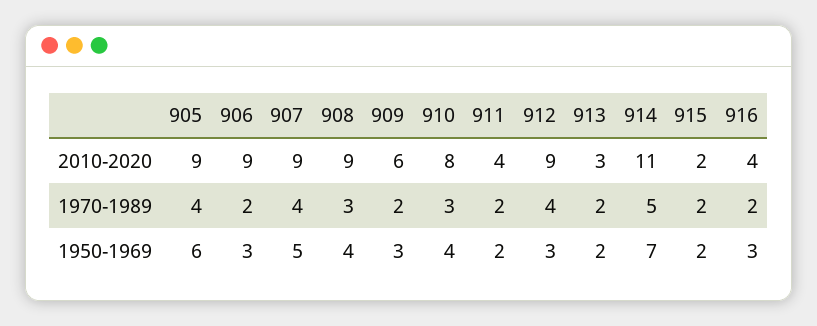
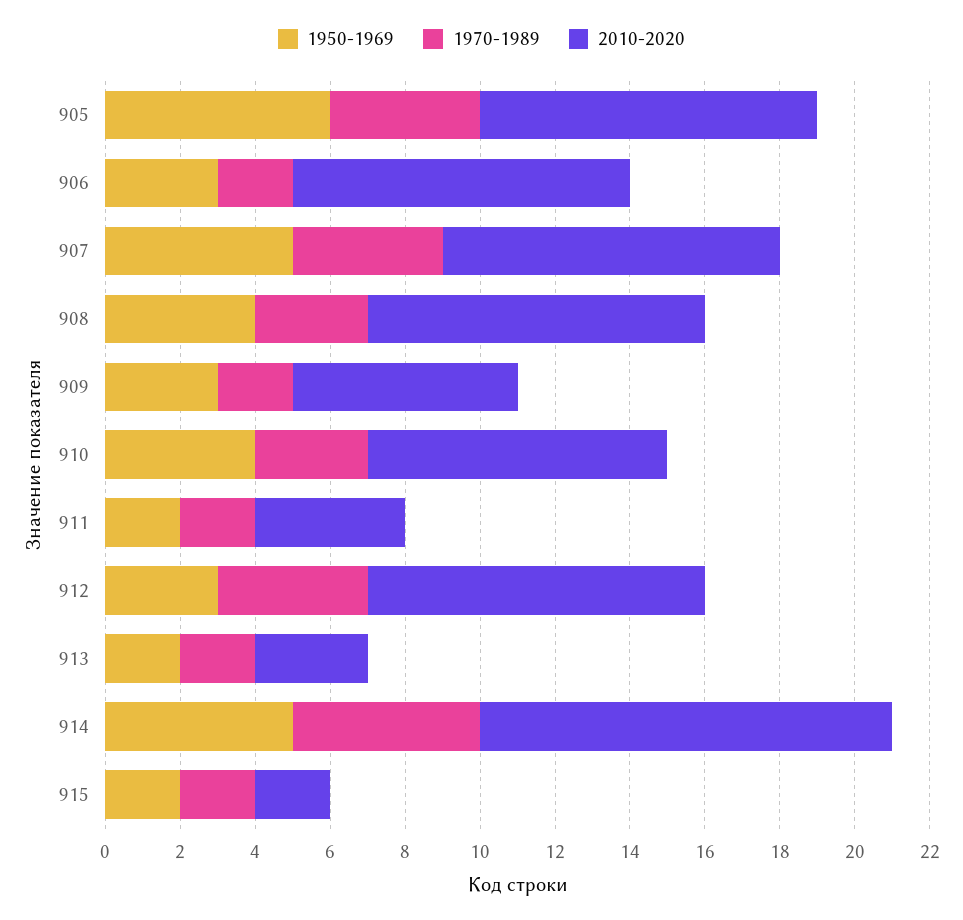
  {
    "2010-2020": {
      "905": 9,
      "906": 9,
      "907": 9,
      "908": 9,
      "909": 6,
      "910": 8,
      "911": 4,
      "912": 9,
      "913": 3,
      "914": 11,
-     "915": 2,
+     "915": 2
-     "916": 4
    },
    "1970-1989": {
      "905": 4,
      "906": 2,
      "907": 4,
      "908": 3,
      "909": 2,
      "910": 3,
      "911": 2,
      "912": 4,
      "913": 2,
      "914": 5,
-     "915": 2,
+     "915": 2
-     "916": 2
    },
    "1950-1969": {
      "905": 6,
      "906": 3,
      "907": 5,
      "908": 4,
      "909": 3,
      "910": 4,
      "911": 2,
      "912": 3,
      "913": 2,
-     "914": 7,
+     "914": 5,
-     "915": 2,
+     "915": 2
-     "916": 3
    }
  }

